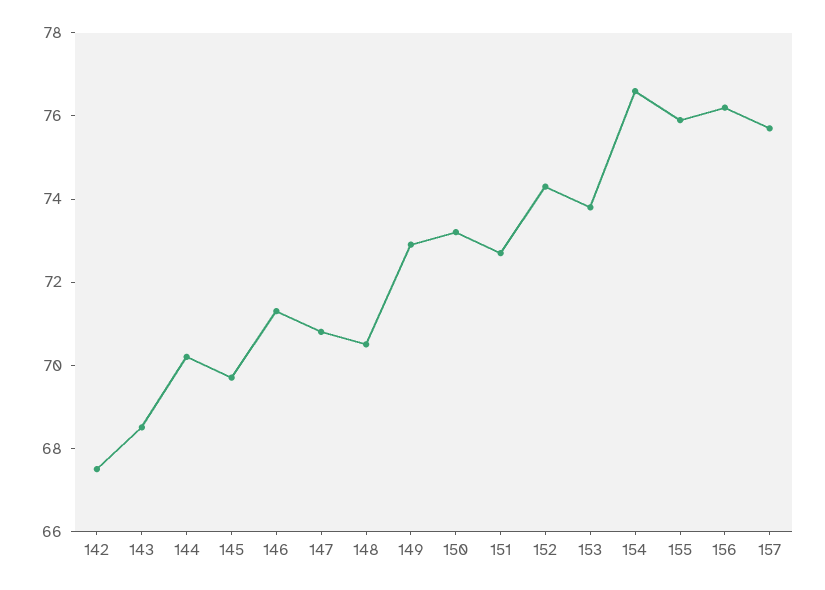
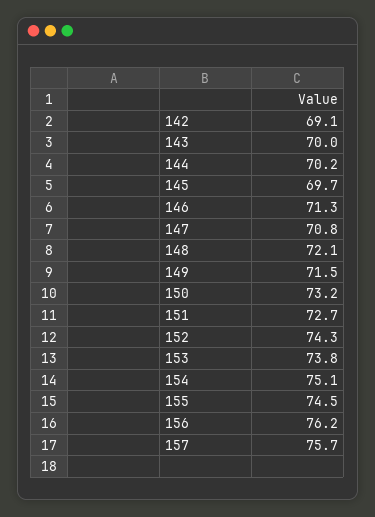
  {
-   "142": 67.5,
+   "142": 69.1,
-   "143": 68.5,
+   "143": 70,
    "144": 70.2,
    "145": 69.7,
    "146": 71.3,
    "147": 70.8,
-   "148": 70.5,
+   "148": 72.1,
-   "149": 73,
+   "149": 71.5,
    "150": 73.2,
    "151": 72.7,
    "152": 74.3,
    "153": 73.8,
-   "154": 76.5,
+   "154": 75.1,
-   "155": 76,
+   "155": 74.5,
    "156": 76.2,
    "157": 75.7
  }

